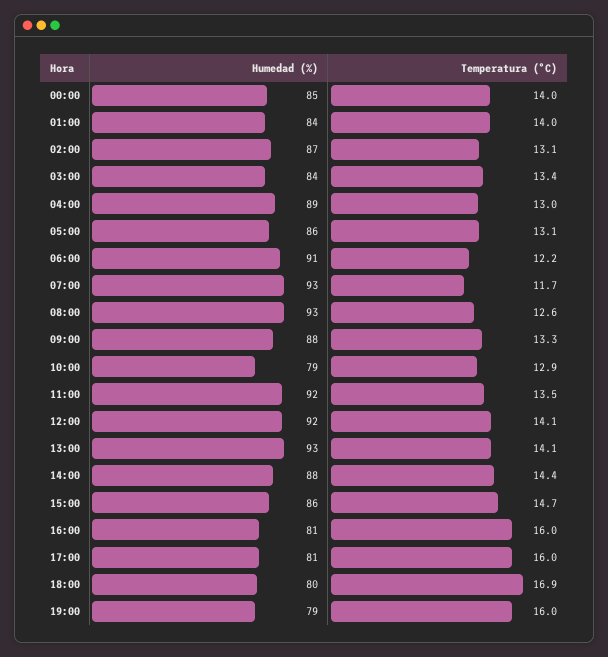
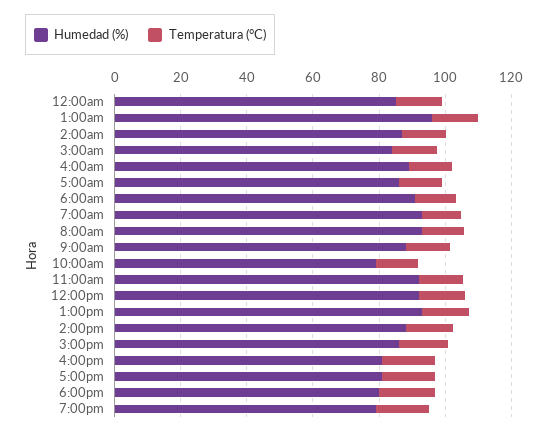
  {
    "Humedad (%)": {
      "00:00": 85,
-     "01:00": 84,
+     "01:00": 95,
      "02:00": 87,
      "03:00": 84,
      "04:00": 89,
      "05:00": 86,
      "06:00": 91,
      "07:00": 93,
      "08:00": 93,
      "09:00": 88,
      "10:00": 79,
      "11:00": 92,
      "12:00": 92,
      "13:00": 93,
      "14:00": 88,
      "15:00": 86,
      "16:00": 81,
      "17:00": 81,
      "18:00": 80,
      "19:00": 79
    },
    "Temperatura (°C)": {
      "00:00": 14,
      "01:00": 14,
      "02:00": 13.1,
      "03:00": 13.4,
      "04:00": 13,
      "05:00": 13.1,
      "06:00": 12.2,
      "07:00": 11.7,
      "08:00": 12.6,
      "09:00": 13.3,
      "10:00": 12.9,
      "11:00": 13.5,
      "12:00": 14.1,
      "13:00": 14.1,
      "14:00": 14.4,
      "15:00": 14.7,
      "16:00": 16,
      "17:00": 16,
      "18:00": 16.9,
      "19:00": 16
    }
  }

